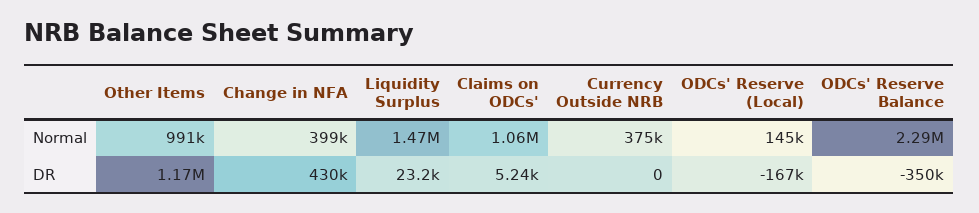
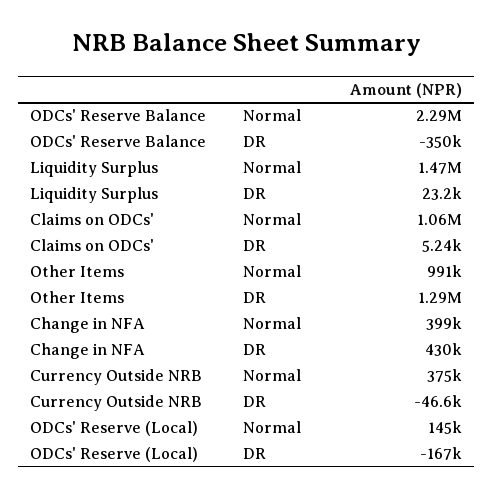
  {
    "Other Items": {
      "Normal": 991000,
-     "DR": 1170000
+     "DR": 1290000
    },
    "Change in NFA": {
      "Normal": 399000,
      "DR": 430000
    },
    "Liquidity Surplus": {
      "Normal": 1470000,
      "DR": 23200
    },
    "Claims on ODCs'": {
      "Normal": 1060000,
      "DR": 5240
    },
    "Currency Outside NRB": {
      "Normal": 375000,
-     "DR": 0
+     "DR": -46600
    },
    "ODCs' Reserve (Local)": {
      "Normal": 145000,
      "DR": -167000
    },
    "ODCs' Reserve Balance": {
      "Normal": 2290000,
      "DR": -350000
    }
  }

